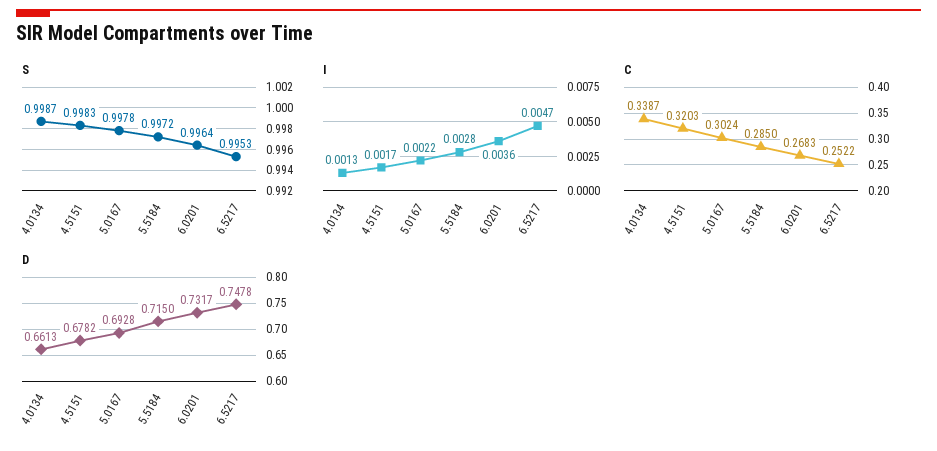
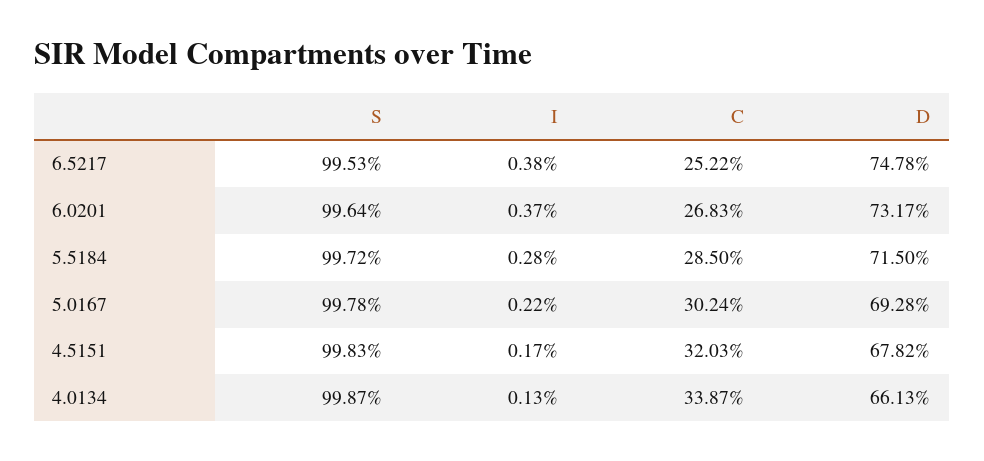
  {
    "S": {
      "4.0134": 0.9987,
      "4.5151": 0.9983,
      "5.0167": 0.9978,
      "5.5184": 0.9972,
      "6.0201": 0.9964,
      "6.5217": 0.9953
    },
    "I": {
      "4.0134": 0.0013,
      "4.5151": 0.0017,
      "5.0167": 0.0022,
      "5.5184": 0.0028,
-     "6.0201": 0.0036,
+     "6.0201": 0.0037,
-     "6.5217": 0.0047
+     "6.5217": 0.0038
    },
    "C": {
      "4.0134": 0.3387,
      "4.5151": 0.3203,
      "5.0167": 0.3024,
      "5.5184": 0.285,
      "6.0201": 0.2683,
      "6.5217": 0.2522
    },
    "D": {
      "4.0134": 0.6613,
      "4.5151": 0.6782,
      "5.0167": 0.6928,
      "5.5184": 0.715,
      "6.0201": 0.7317,
      "6.5217": 0.7478
    }
  }

